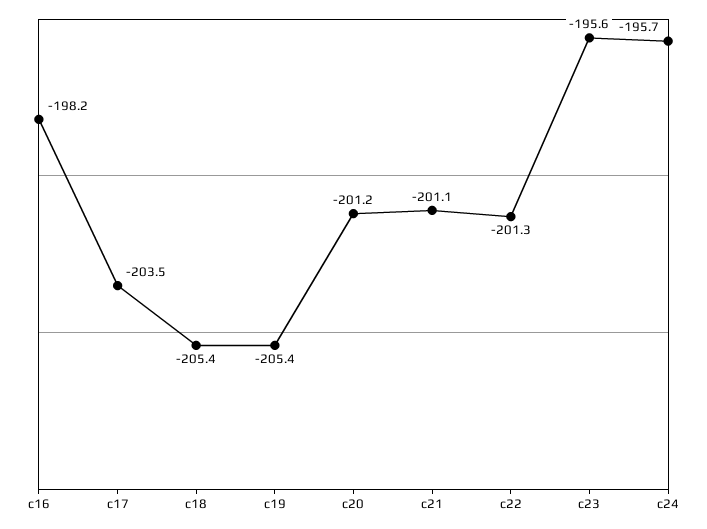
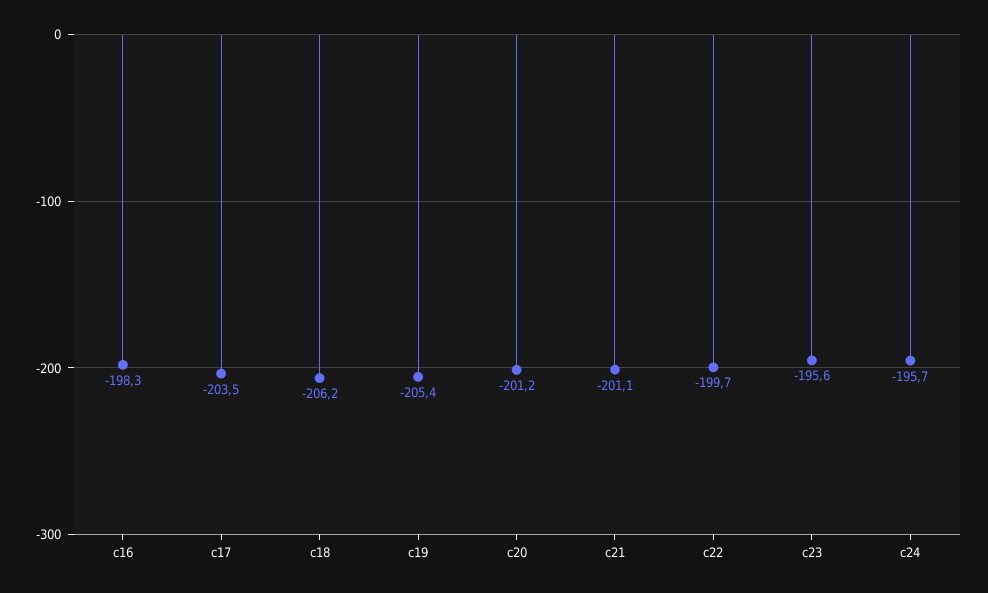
  {
-   "c16": -198.2,
+   "c16": -198.3,
    "c17": -203.5,
-   "c18": -205.4,
+   "c18": -206.2,
    "c19": -205.4,
    "c20": -201.2,
    "c21": -201.1,
-   "c22": -201.3,
+   "c22": -199.7,
    "c23": -195.6,
    "c24": -195.7
  }

